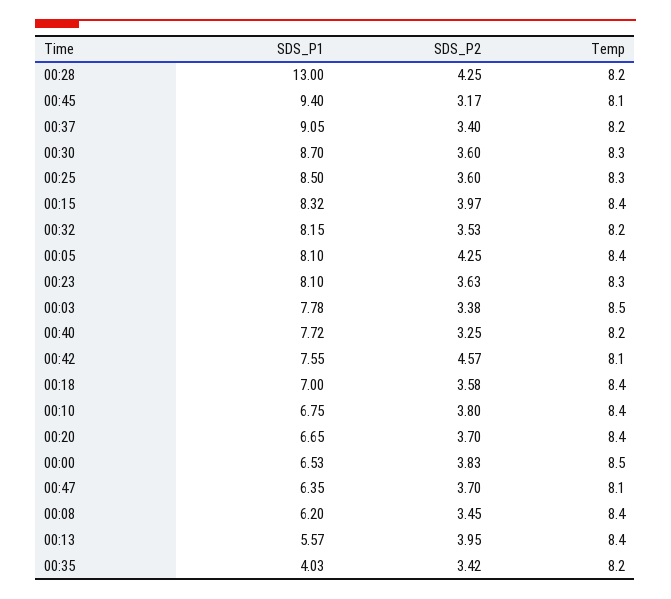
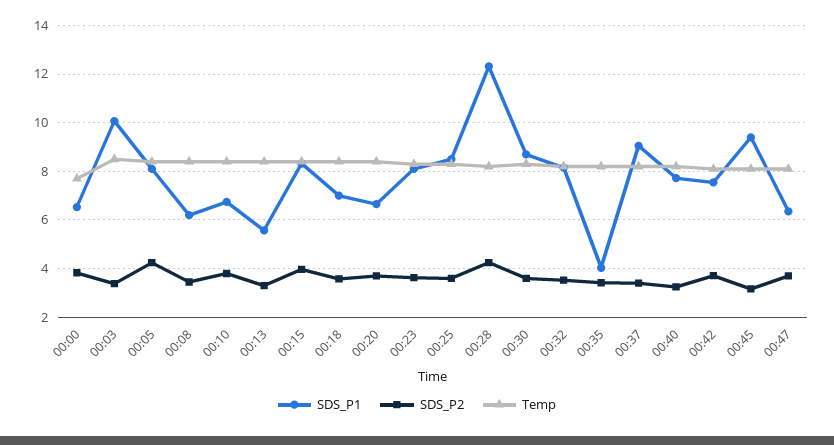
  {
    "SDS_P1": {
-     "00:28": 13,
+     "00:28": 12.25,
      "00:45": 9.4,
      "00:37": 9.05,
      "00:30": 8.7,
      "00:25": 8.5,
      "00:15": 8.32,
      "00:32": 8.15,
      "00:05": 8.1,
      "00:23": 8.1,
-     "00:03": 7.78,
+     "00:03": 10,
      "00:40": 7.72,
      "00:42": 7.55,
      "00:18": 7,
      "00:10": 6.75,
      "00:20": 6.65,
      "00:00": 6.53,
      "00:47": 6.35,
      "00:08": 6.2,
      "00:13": 5.57,
      "00:35": 4.03
    },
    "SDS_P2": {
      "00:28": 4.25,
      "00:45": 3.17,
      "00:37": 3.4,
      "00:30": 3.6,
      "00:25": 3.6,
      "00:15": 3.97,
      "00:32": 3.53,
      "00:05": 4.25,
      "00:23": 3.63,
      "00:03": 3.38,
      "00:40": 3.25,
-     "00:42": 4.57,
+     "00:42": 3.75,
      "00:18": 3.58,
      "00:10": 3.8,
      "00:20": 3.7,
      "00:00": 3.83,
      "00:47": 3.7,
      "00:08": 3.45,
-     "00:13": 3.95,
+     "00:13": 3.25,
      "00:35": 3.42
    },
    "Temp": {
      "00:28": 8.2,
      "00:45": 8.1,
      "00:37": 8.2,
      "00:30": 8.3,
      "00:25": 8.3,
      "00:15": 8.4,
      "00:32": 8.2,
      "00:05": 8.4,
      "00:23": 8.3,
      "00:03": 8.5,
      "00:40": 8.2,
      "00:42": 8.1,
      "00:18": 8.4,
      "00:10": 8.4,
      "00:20": 8.4,
-     "00:00": 8.5,
+     "00:00": 7.75,
      "00:47": 8.1,
      "00:08": 8.4,
      "00:13": 8.4,
      "00:35": 8.2
    }
  }

